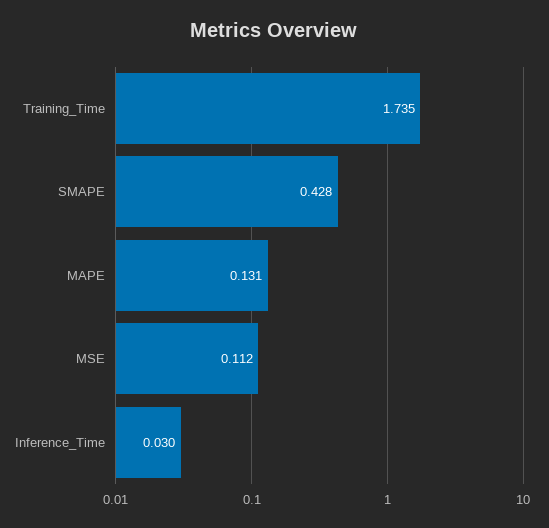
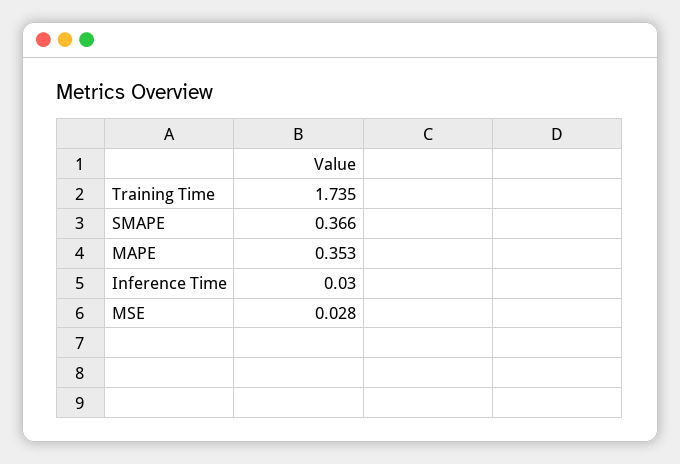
  {
    "Training_Time": 1.735,
-   "SMAPE": 0.428,
+   "SMAPE": 0.366,
-   "MAPE": 0.131,
+   "MAPE": 0.353,
-   "MSE": 0.112,
+   "MSE": 0.028,
    "Inference_Time": 0.03
  }

